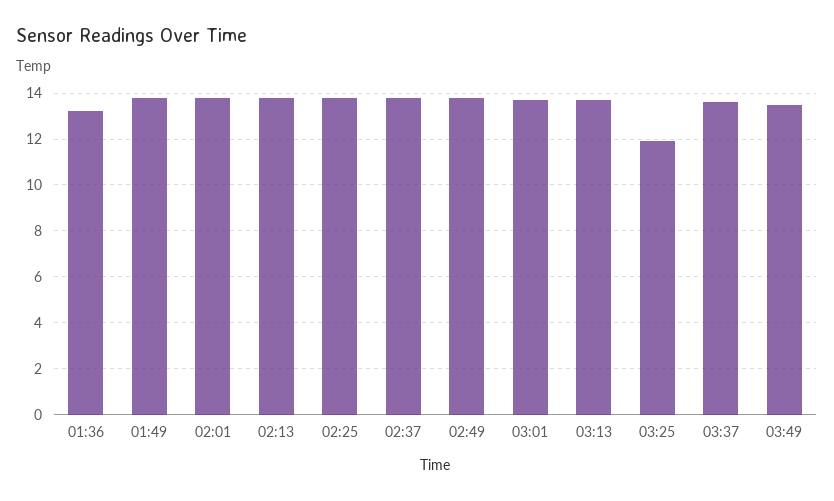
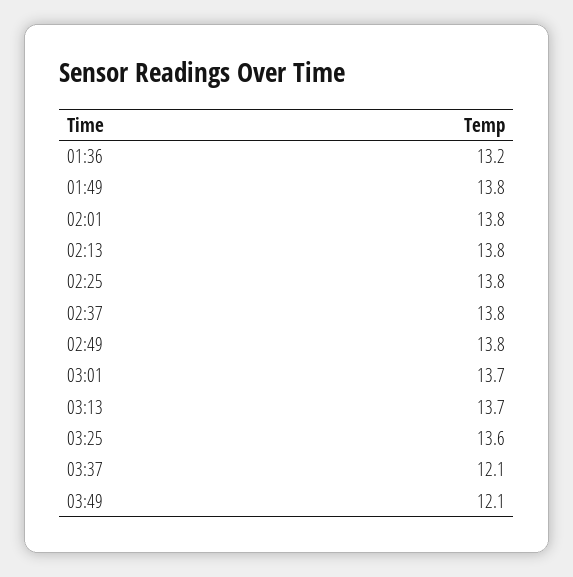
  {
    "01:36": 13.2,
    "01:49": 13.8,
    "02:01": 13.8,
    "02:13": 13.8,
    "02:25": 13.8,
    "02:37": 13.8,
    "02:49": 13.8,
    "03:01": 13.7,
    "03:13": 13.7,
-   "03:25": 12,
+   "03:25": 13.6,
-   "03:37": 13.5,
+   "03:37": 12.1,
-   "03:49": 13.5
+   "03:49": 12.1
  }

